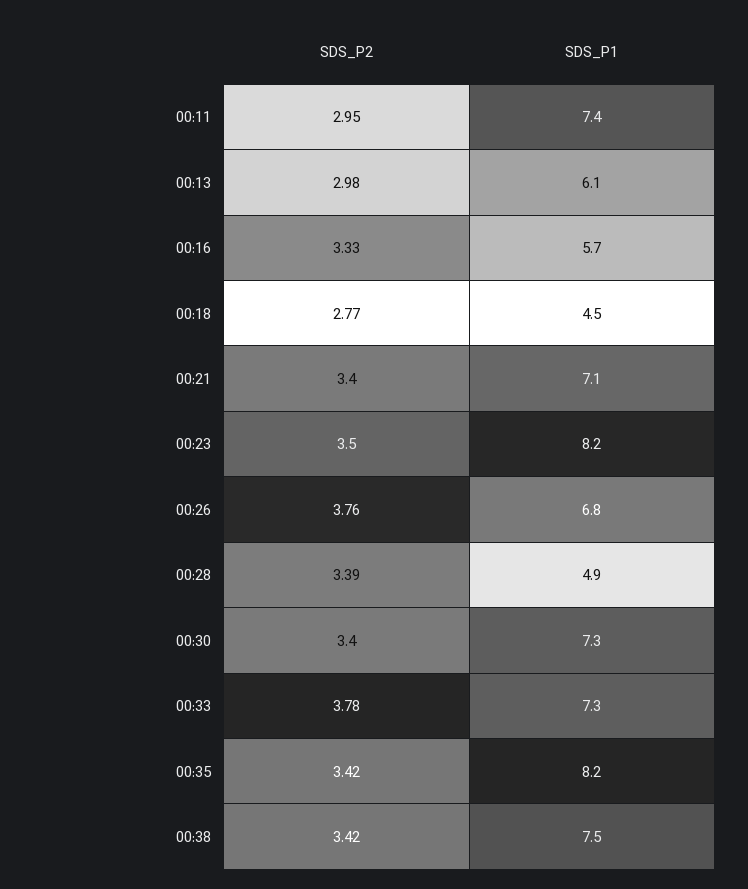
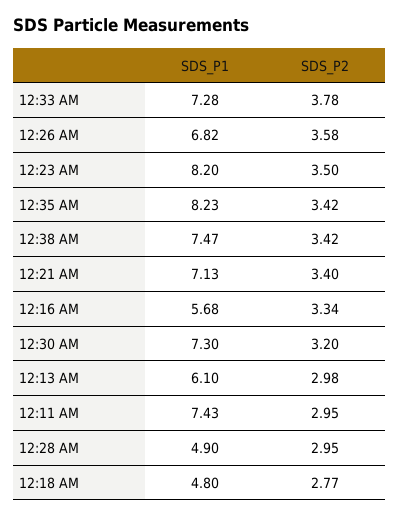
  {
    "SDS_P2": {
      "00:11": 2.95,
      "00:13": 2.98,
-     "00:16": 3.33,
+     "00:16": 3.34,
      "00:18": 2.77,
      "00:21": 3.4,
      "00:23": 3.5,
-     "00:26": 3.76,
+     "00:26": 3.58,
-     "00:28": 3.39,
+     "00:28": 2.95,
-     "00:30": 3.4,
+     "00:30": 3.2,
      "00:33": 3.78,
      "00:35": 3.42,
      "00:38": 3.42
    },
    "SDS_P1": {
      "00:11": 7.43,
      "00:13": 6.1,
      "00:16": 5.68,
-     "00:18": 4.5,
+     "00:18": 4.8,
      "00:21": 7.13,
      "00:23": 8.2,
      "00:26": 6.82,
      "00:28": 4.9,
      "00:30": 7.3,
      "00:33": 7.28,
      "00:35": 8.23,
      "00:38": 7.47
    }
  }

